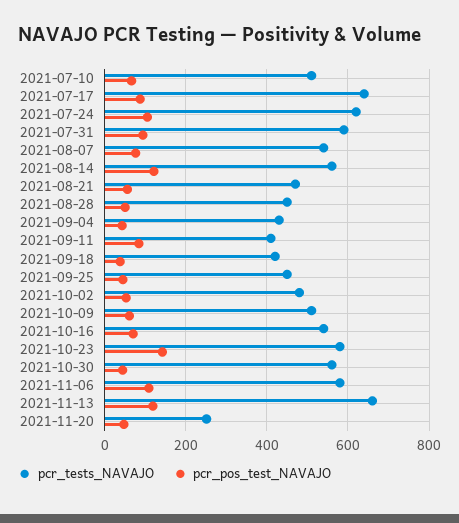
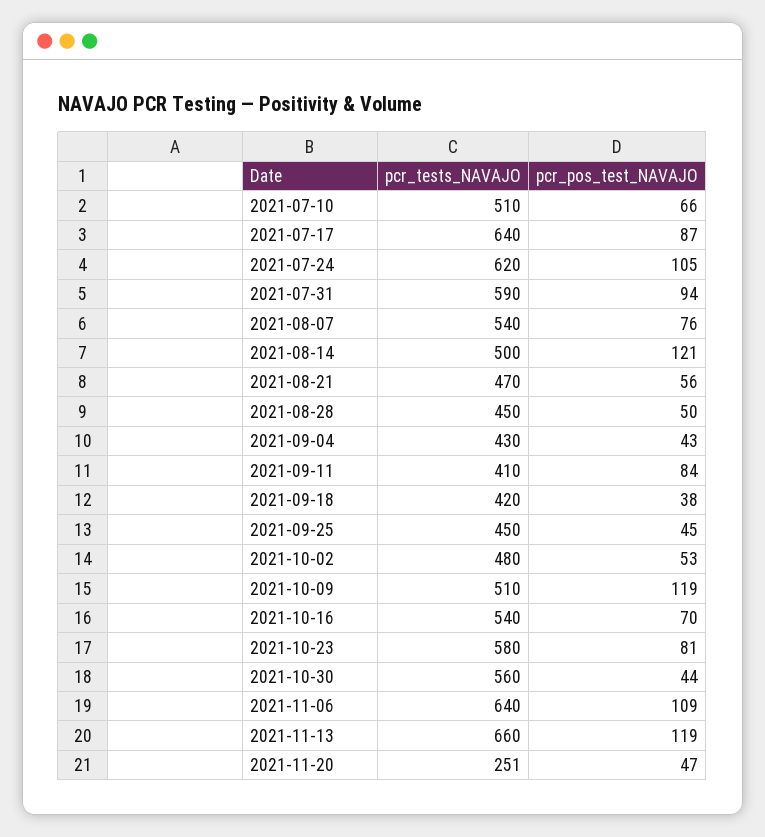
  {
    "pcr_tests_NAVAJO": {
      "2021-07-10": 510,
      "2021-07-17": 640,
      "2021-07-24": 620,
      "2021-07-31": 590,
      "2021-08-07": 540,
-     "2021-08-14": 560,
+     "2021-08-14": 500,
      "2021-08-21": 470,
      "2021-08-28": 450,
      "2021-09-04": 430,
      "2021-09-11": 410,
      "2021-09-18": 420,
      "2021-09-25": 450,
      "2021-10-02": 480,
      "2021-10-09": 510,
      "2021-10-16": 540,
      "2021-10-23": 580,
      "2021-10-30": 560,
-     "2021-11-06": 580,
+     "2021-11-06": 640,
      "2021-11-13": 660,
      "2021-11-20": 251
    },
    "pcr_pos_test_NAVAJO": {
      "2021-07-10": 66,
      "2021-07-17": 87,
      "2021-07-24": 105,
      "2021-07-31": 94,
      "2021-08-07": 76,
      "2021-08-14": 121,
      "2021-08-21": 56,
      "2021-08-28": 50,
      "2021-09-04": 43,
      "2021-09-11": 84,
      "2021-09-18": 38,
      "2021-09-25": 45,
      "2021-10-02": 53,
-     "2021-10-09": 60,
+     "2021-10-09": 119,
      "2021-10-16": 70,
-     "2021-10-23": 140,
+     "2021-10-23": 81,
      "2021-10-30": 44,
      "2021-11-06": 109,
      "2021-11-13": 119,
      "2021-11-20": 47
    }
  }

